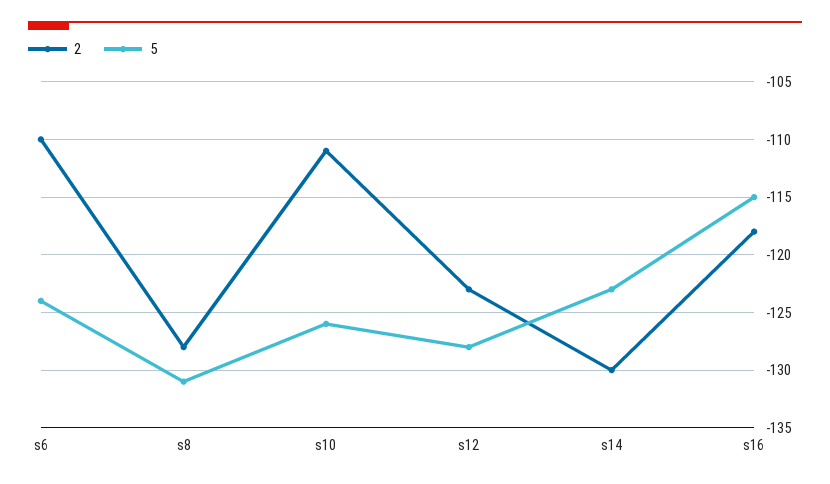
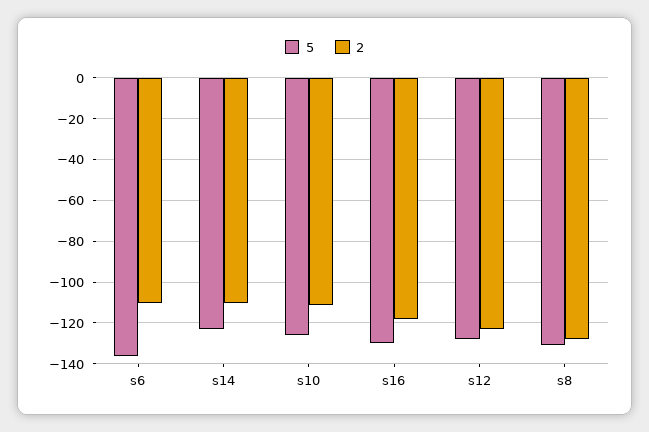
  {
    "2": {
      "s6": -110,
      "s8": -128,
      "s10": -111,
      "s12": -123,
-     "s14": -130,
+     "s14": -110,
      "s16": -118
    },
    "5": {
-     "s6": -124,
+     "s6": -135,
      "s8": -131,
      "s10": -126,
      "s12": -128,
      "s14": -123,
-     "s16": -115
+     "s16": -130
    }
  }

